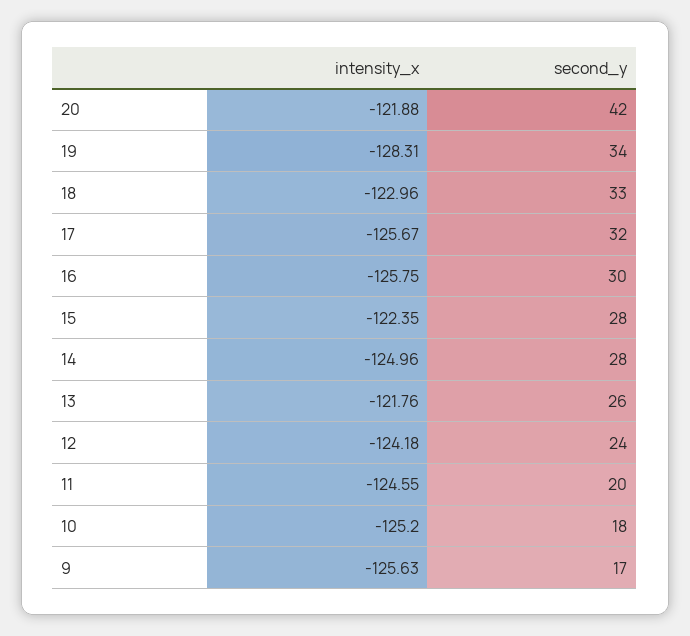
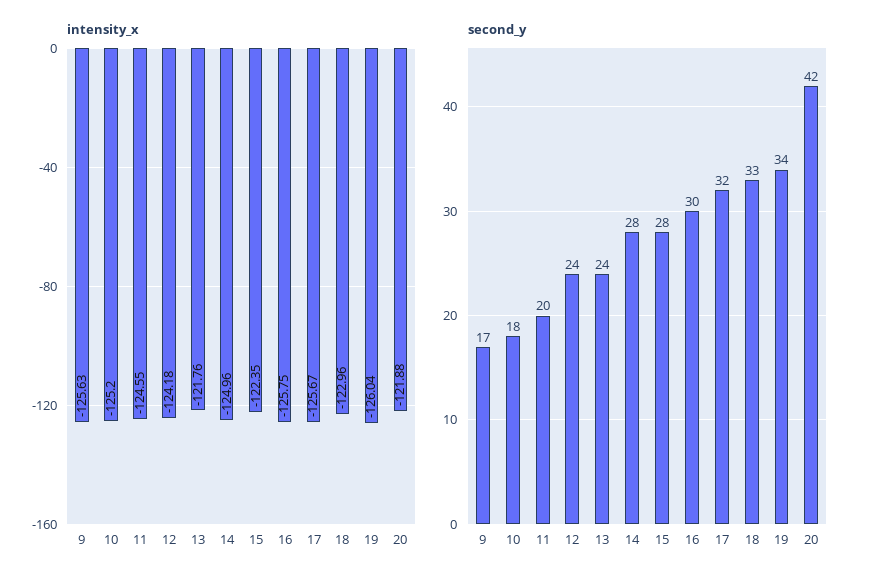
  {
    "intensity_x": {
      "20": -121.88,
-     "19": -128.31,
+     "19": -126.04,
      "18": -122.96,
      "17": -125.67,
      "16": -125.75,
      "15": -122.35,
      "14": -124.96,
      "13": -121.76,
      "12": -124.18,
      "11": -124.55,
      "10": -125.2,
      "9": -125.63
    },
    "second_y": {
      "20": 42,
      "19": 34,
      "18": 33,
      "17": 32,
      "16": 30,
      "15": 28,
      "14": 28,
-     "13": 26,
+     "13": 24,
      "12": 24,
      "11": 20,
      "10": 18,
      "9": 17
    }
  }

